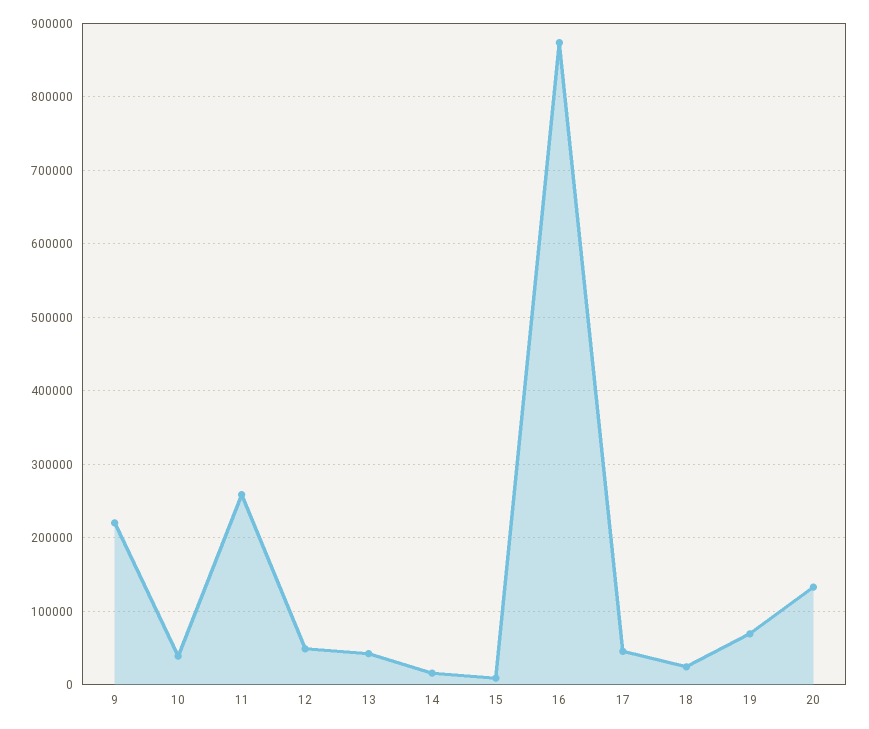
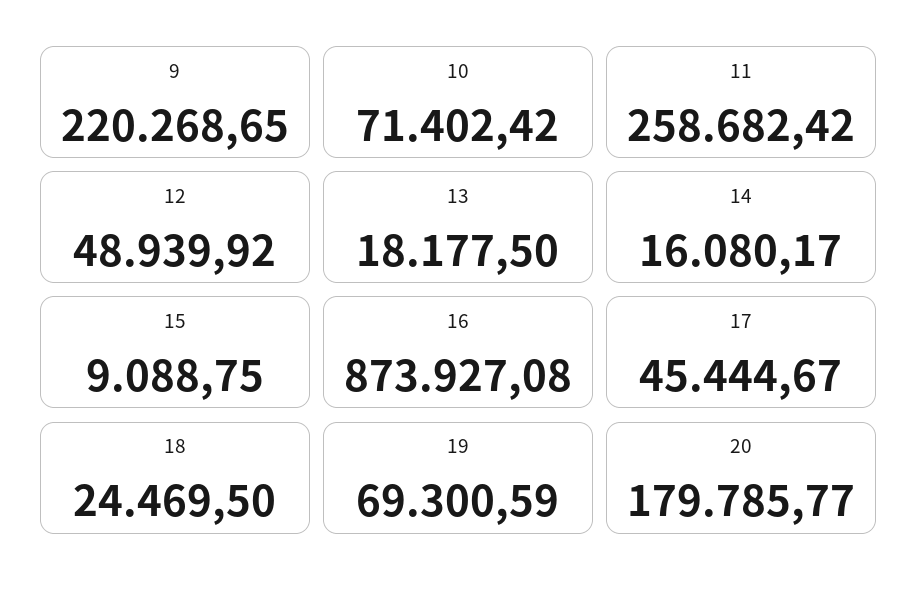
  {
    "9": 220268.65,
-   "10": 40000,
+   "10": 71402.42,
    "11": 258682.42,
    "12": 48939.92,
-   "13": 40000,
+   "13": 18177.5,
    "14": 16080.17,
    "15": 9088.75,
    "16": 873927.08,
    "17": 45444.67,
    "18": 24469.5,
    "19": 69300.59,
-   "20": 130000
+   "20": 179785.77
  }

